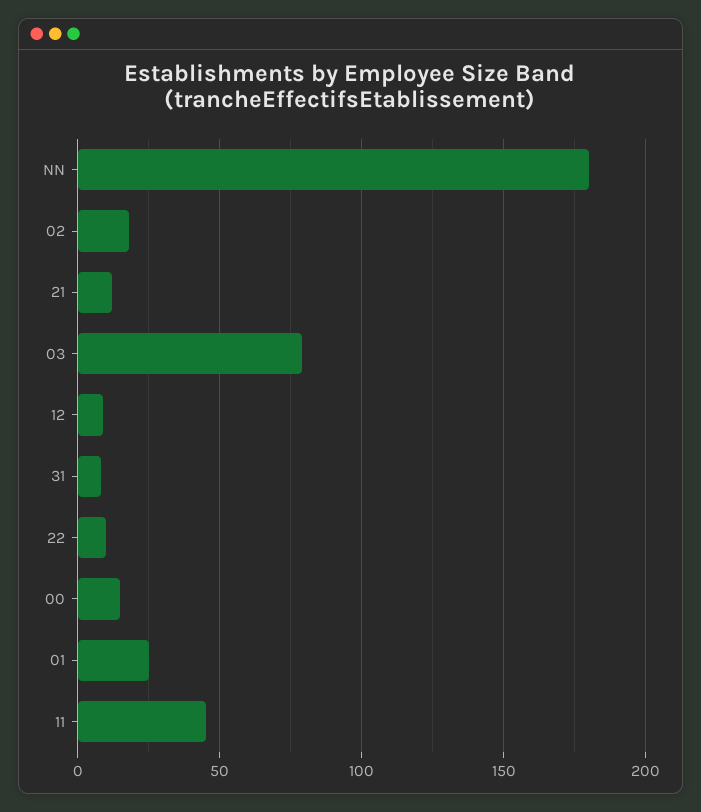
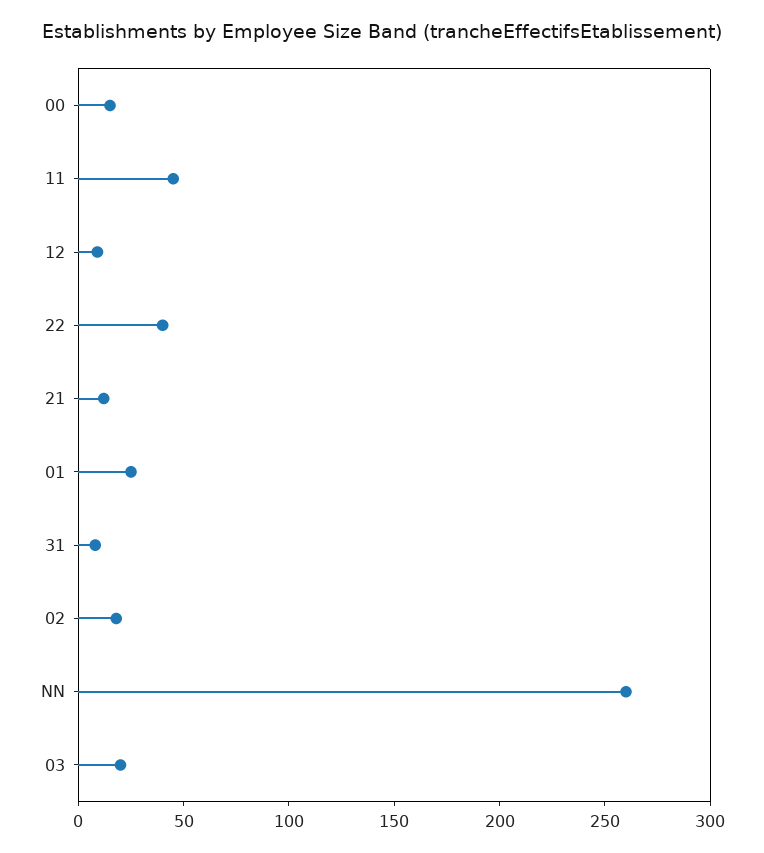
  {
-   "NN": 180,
+   "NN": 260,
    "02": 20,
    "21": 10,
-   "03": 80,
+   "03": 20,
    "12": 10,
    "31": 10,
-   "22": 10,
+   "22": 40,
    "00": 15,
    "01": 25,
    "11": 45
  }

